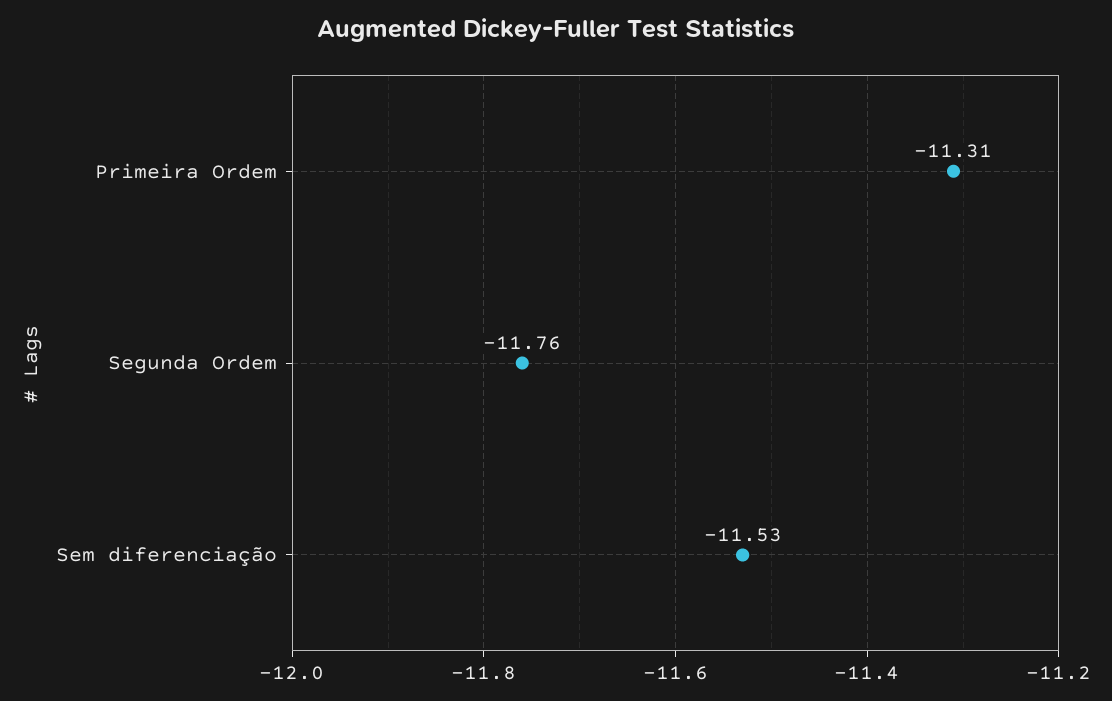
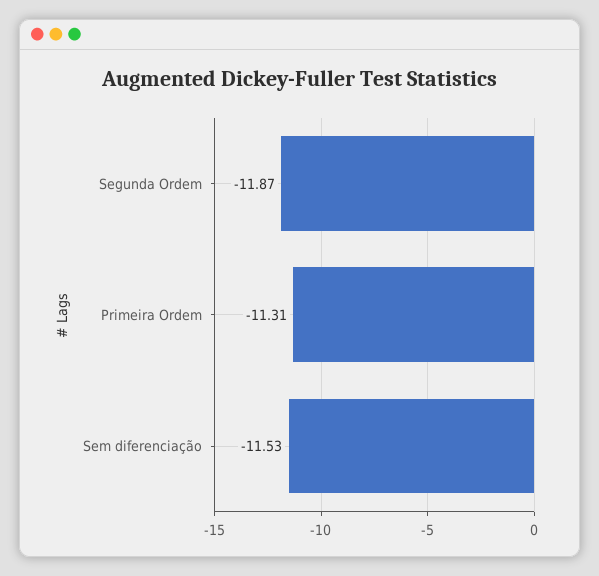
  {
    "Primeira Ordem": -11.31,
-   "Segunda Ordem": -11.76,
+   "Segunda Ordem": -11.87,
    "Sem diferenciação": -11.53
  }

